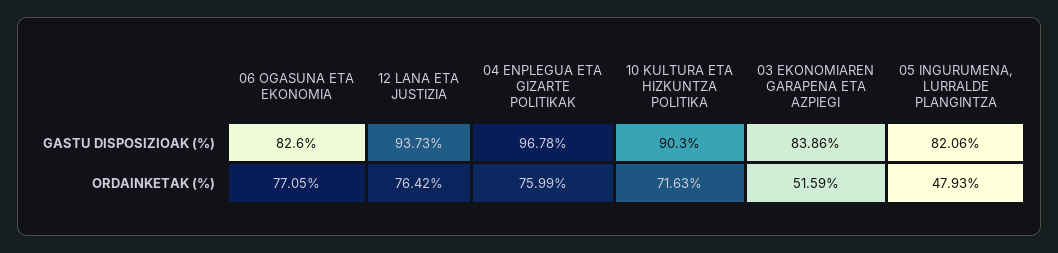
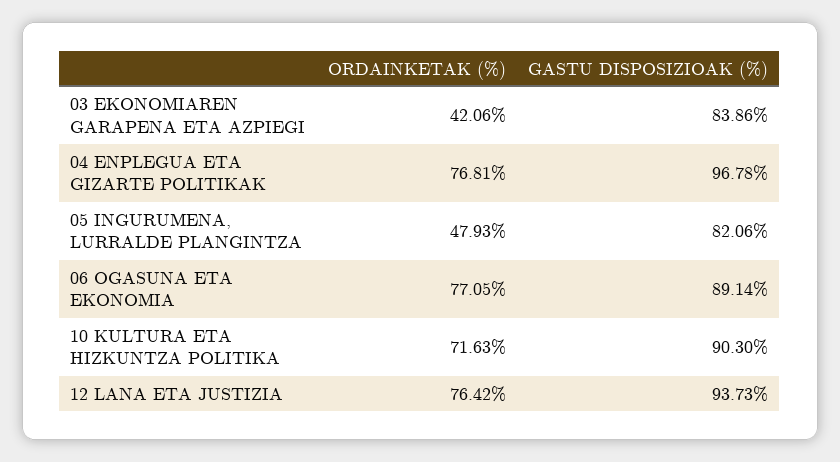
  {
    "06 OGASUNA ETA EKONOMIA": {
-     "GASTU DISPOSIZIOAK (%)": 82.6,
+     "GASTU DISPOSIZIOAK (%)": 89.14,
      "ORDAINKETAK (%)": 77.05
    },
    "12 LANA ETA JUSTIZIA": {
      "GASTU DISPOSIZIOAK (%)": 93.73,
      "ORDAINKETAK (%)": 76.42
    },
    "04 ENPLEGUA ETA GIZARTE POLITIKAK": {
      "GASTU DISPOSIZIOAK (%)": 96.78,
-     "ORDAINKETAK (%)": 75.99
+     "ORDAINKETAK (%)": 76.81
    },
    "10 KULTURA ETA HIZKUNTZA POLITIKA": {
      "GASTU DISPOSIZIOAK (%)": 90.3,
      "ORDAINKETAK (%)": 71.63
    },
    "03 EKONOMIAREN GARAPENA ETA AZPIEGI": {
      "GASTU DISPOSIZIOAK (%)": 83.86,
-     "ORDAINKETAK (%)": 51.59
+     "ORDAINKETAK (%)": 42.06
    },
    "05 INGURUMENA, LURRALDE PLANGINTZA": {
      "GASTU DISPOSIZIOAK (%)": 82.06,
      "ORDAINKETAK (%)": 47.93
    }
  }

